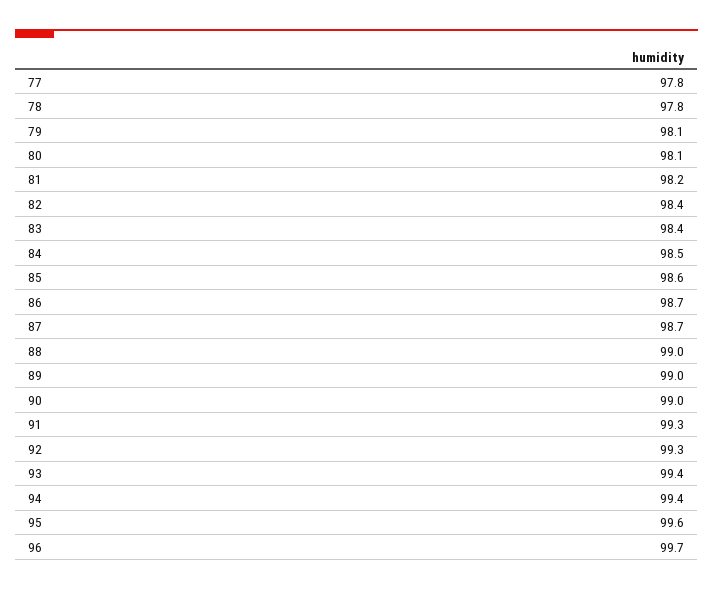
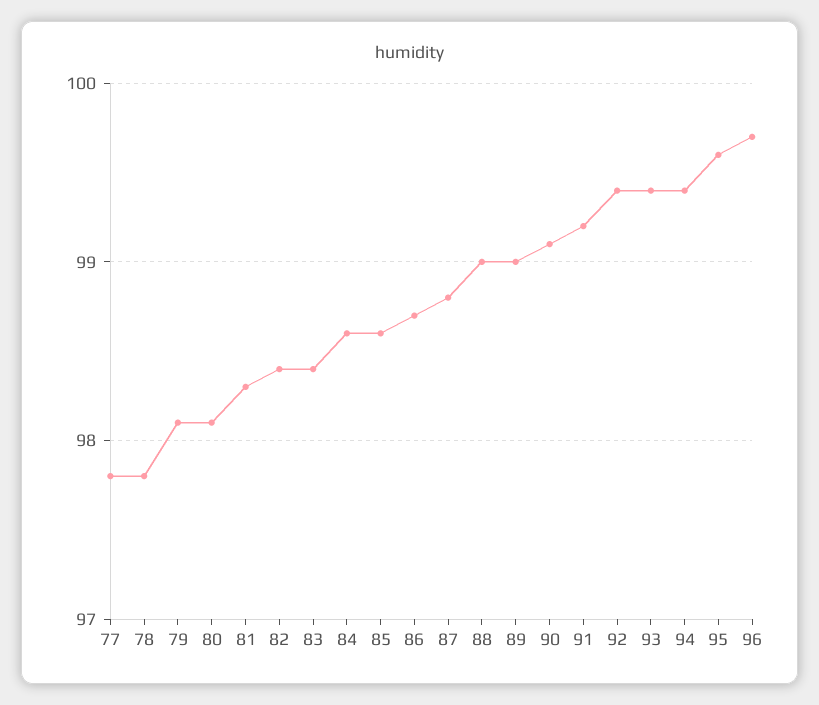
  {
    "77": 97.8,
    "78": 97.8,
    "79": 98.1,
    "80": 98.1,
-   "81": 98.2,
+   "81": 98.3,
    "82": 98.4,
    "83": 98.4,
-   "84": 98.5,
+   "84": 98.6,
    "85": 98.6,
    "86": 98.7,
-   "87": 98.7,
+   "87": 98.8,
    "88": 99,
    "89": 99,
-   "90": 99,
+   "90": 99.1,
-   "91": 99.3,
+   "91": 99.2,
-   "92": 99.3,
+   "92": 99.4,
    "93": 99.4,
    "94": 99.4,
    "95": 99.6,
    "96": 99.7
  }

